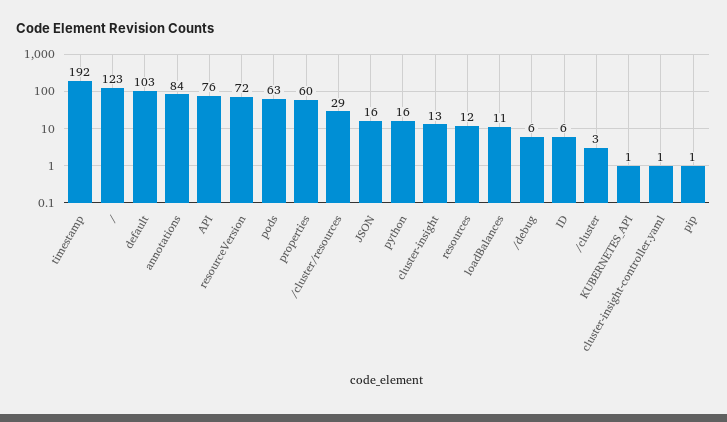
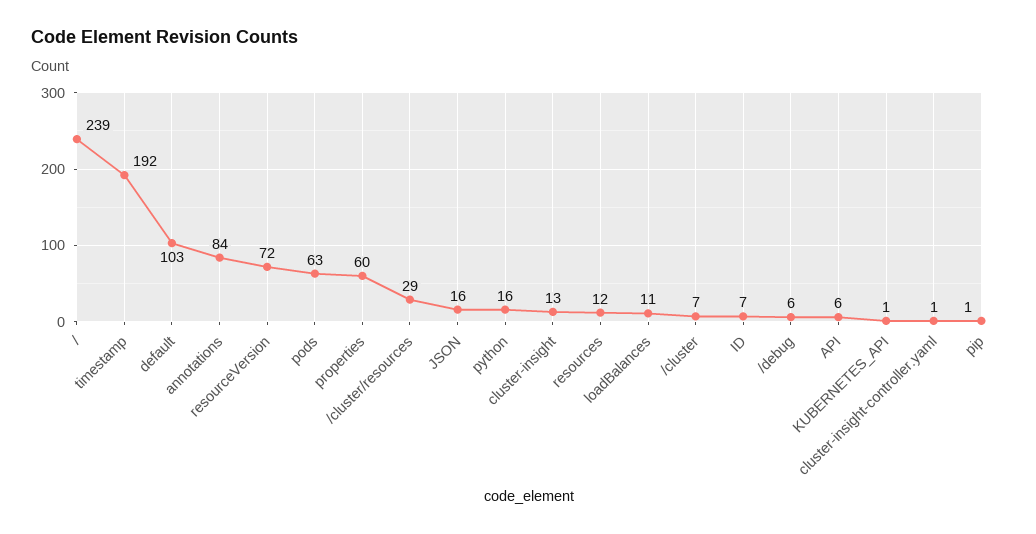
  {
    "timestamp": 192,
-   "/": 123,
+   "/": 239,
    "default": 103,
    "annotations": 84,
-   "API": 76,
+   "API": 6,
    "resourceVersion": 72,
    "pods": 63,
    "properties": 60,
    "/cluster/resources": 29,
    "JSON": 16,
    "python": 16,
    "cluster-insight": 13,
    "resources": 12,
    "loadBalances": 11,
    "/debug": 6,
-   "ID": 6,
+   "ID": 7,
-   "/cluster": 3,
+   "/cluster": 7,
    "KUBERNETES_API": 1,
    "cluster-insight-controller.yaml": 1,
    "pip": 1
  }

